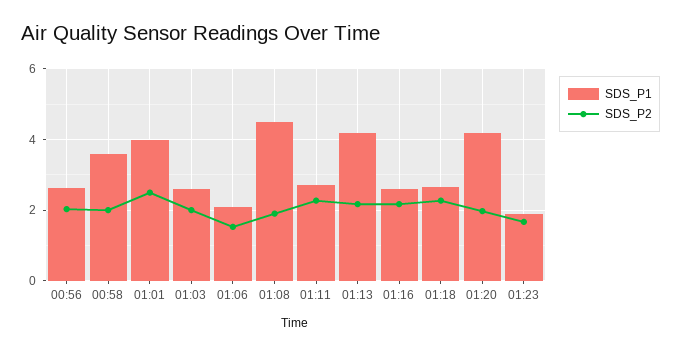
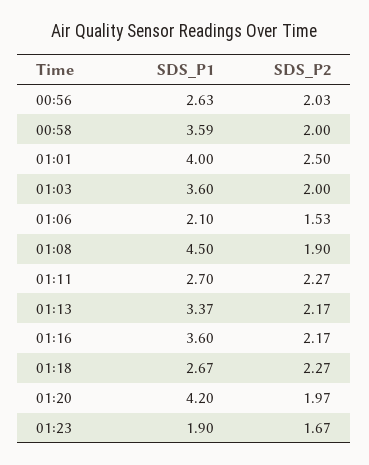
  {
    "SDS_P1": {
      "00:56": 2.63,
      "00:58": 3.59,
      "01:01": 4,
-     "01:03": 2.6,
+     "01:03": 3.6,
      "01:06": 2.1,
      "01:08": 4.5,
      "01:11": 2.7,
-     "01:13": 4.2,
+     "01:13": 3.37,
-     "01:16": 2.6,
+     "01:16": 3.6,
      "01:18": 2.67,
      "01:20": 4.2,
      "01:23": 1.9
    },
    "SDS_P2": {
      "00:56": 2.03,
      "00:58": 2,
      "01:01": 2.5,
      "01:03": 2,
      "01:06": 1.53,
      "01:08": 1.9,
      "01:11": 2.27,
      "01:13": 2.17,
      "01:16": 2.17,
      "01:18": 2.27,
      "01:20": 1.97,
      "01:23": 1.67
    }
  }

